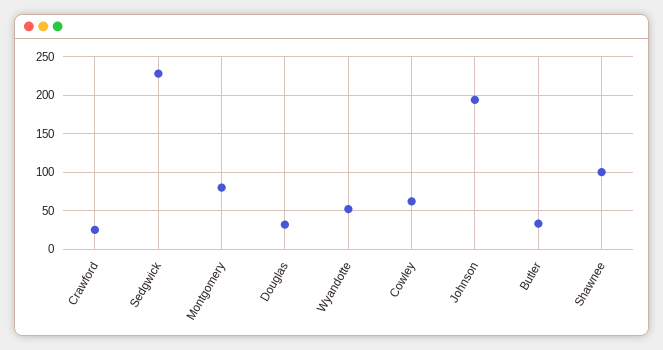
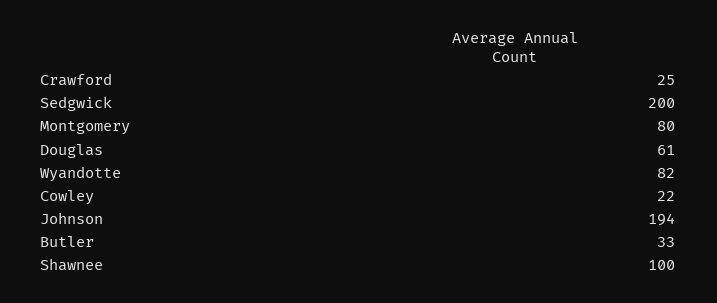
  {
    "Crawford": 25,
-   "Sedgwick": 230,
+   "Sedgwick": 200,
    "Montgomery": 80,
-   "Douglas": 30,
+   "Douglas": 61,
-   "Wyandotte": 50,
+   "Wyandotte": 82,
-   "Cowley": 60,
+   "Cowley": 22,
    "Johnson": 194,
    "Butler": 33,
    "Shawnee": 100
  }

